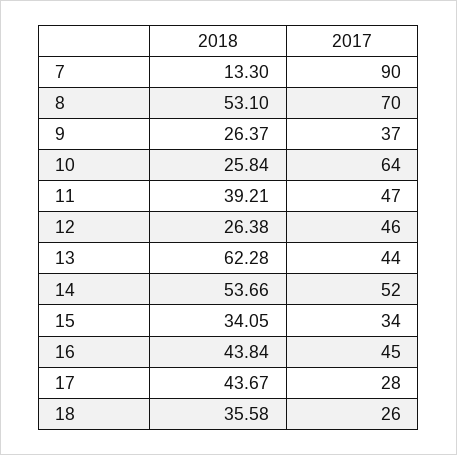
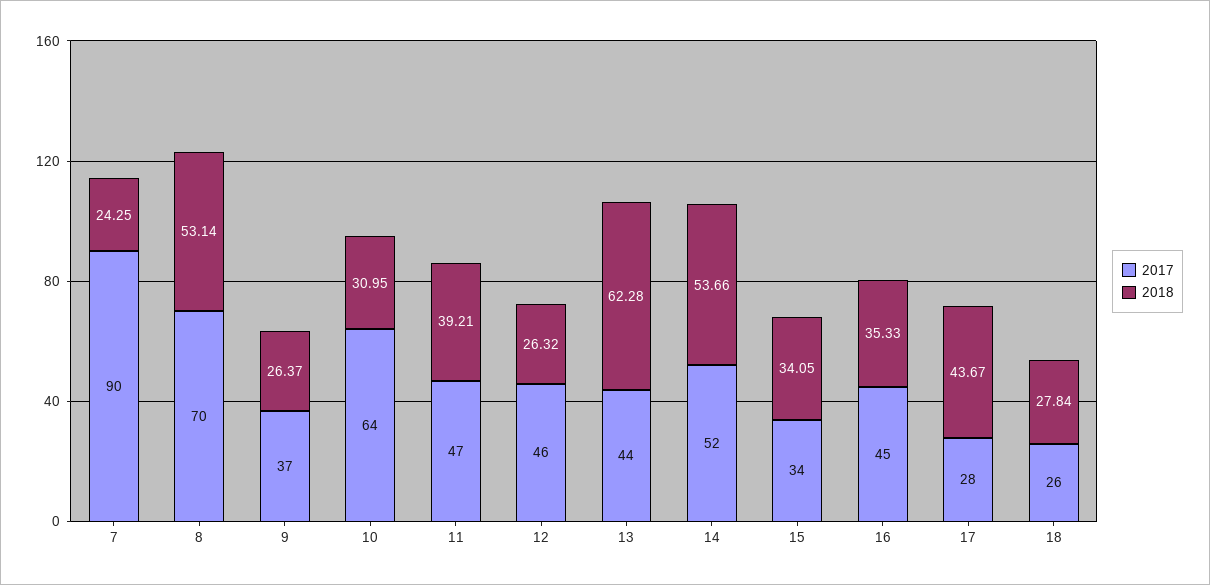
  {
    "2018": {
-     "7": 13.3,
+     "7": 24.25,
-     "8": 53.1,
+     "8": 53.14,
      "9": 26.37,
-     "10": 25.84,
+     "10": 30.95,
      "11": 39.21,
-     "12": 26.38,
+     "12": 26.32,
      "13": 62.28,
      "14": 53.66,
      "15": 34.05,
-     "16": 43.84,
+     "16": 35.33,
      "17": 43.67,
-     "18": 35.58
+     "18": 27.84
    },
    "2017": {
      "7": 90,
      "8": 70,
      "9": 37,
      "10": 64,
      "11": 47,
      "12": 46,
      "13": 44,
      "14": 52,
      "15": 34,
      "16": 45,
      "17": 28,
      "18": 26
    }
  }

